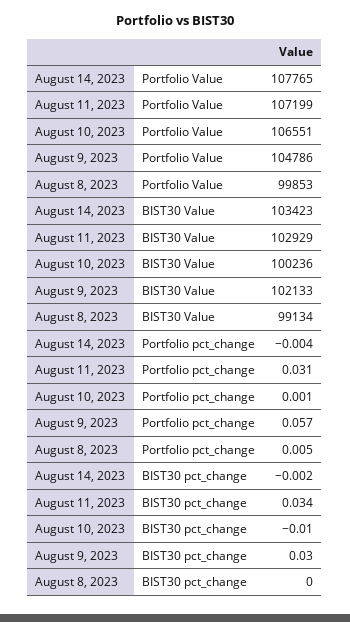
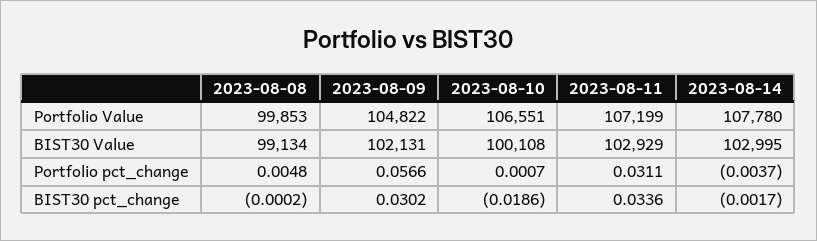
  {
    "August 14, 2023": {
-     "Portfolio Value": 107765,
+     "Portfolio Value": 107780,
-     "BIST30 Value": 103423,
+     "BIST30 Value": 102995,
      "Portfolio pct_change": -0.0037,
      "BIST30 pct_change": -0.0017
    },
    "August 11, 2023": {
      "Portfolio Value": 107199,
      "BIST30 Value": 102929,
      "Portfolio pct_change": 0.0311,
      "BIST30 pct_change": 0.0336
    },
    "August 10, 2023": {
      "Portfolio Value": 106551,
-     "BIST30 Value": 100236,
+     "BIST30 Value": 100108,
      "Portfolio pct_change": 0.0007,
-     "BIST30 pct_change": -0.01
+     "BIST30 pct_change": -0.0186
    },
    "August 9, 2023": {
-     "Portfolio Value": 104786,
+     "Portfolio Value": 104822,
-     "BIST30 Value": 102133,
+     "BIST30 Value": 102131,
      "Portfolio pct_change": 0.0566,
      "BIST30 pct_change": 0.0302
    },
    "August 8, 2023": {
      "Portfolio Value": 99853,
      "BIST30 Value": 99134,
      "Portfolio pct_change": 0.0048,
      "BIST30 pct_change": -0.0002
    }
  }

